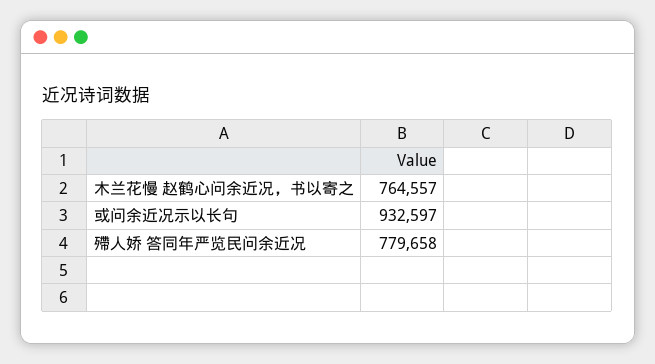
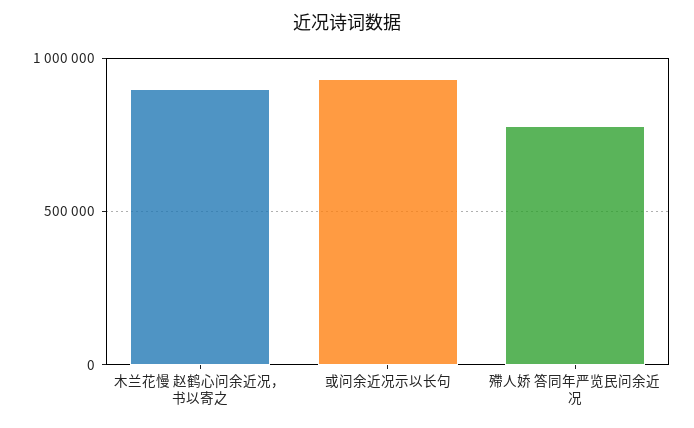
  {
-   "木兰花慢 赵鹤心问余近况，书以寄之": 764557,
+   "木兰花慢 赵鹤心问余近况，书以寄之": 900000,
    "或问余近况示以长句": 932597,
    "殢人娇 答同年严览民问余近况": 779658
  }

